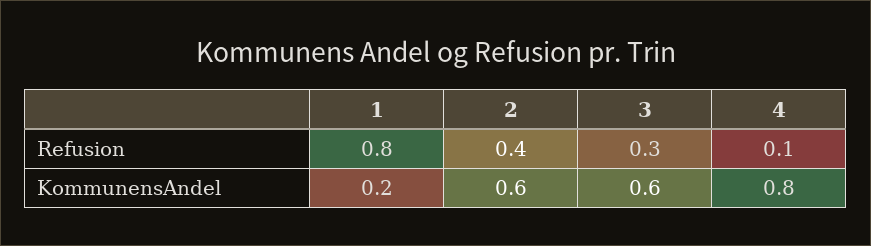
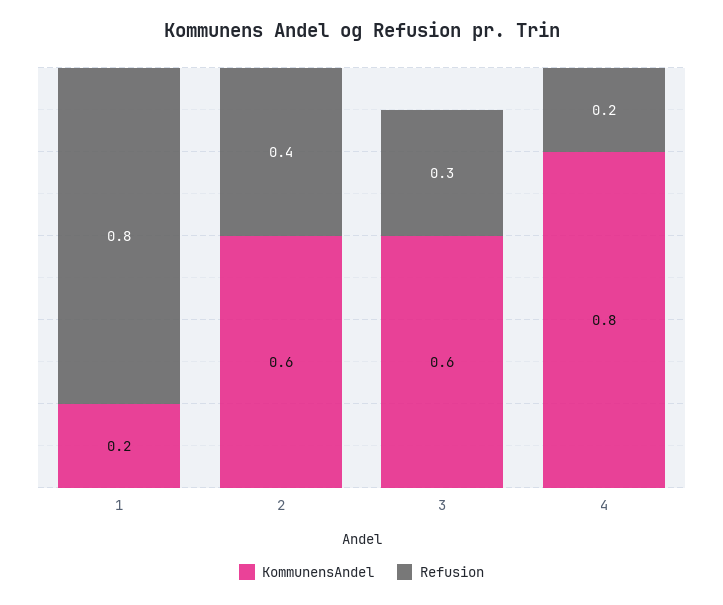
  {
    "Refusion": {
      "1": 0.8,
      "2": 0.4,
      "3": 0.3,
-     "4": 0.1
+     "4": 0.2
    },
    "KommunensAndel": {
      "1": 0.2,
      "2": 0.6,
      "3": 0.6,
      "4": 0.8
    }
  }

